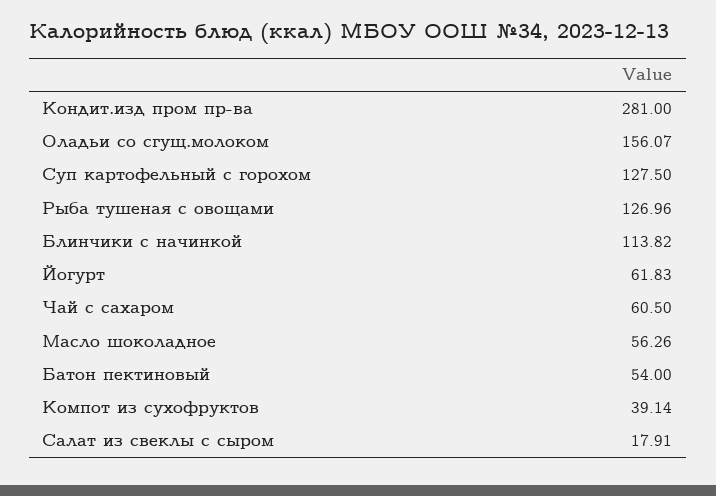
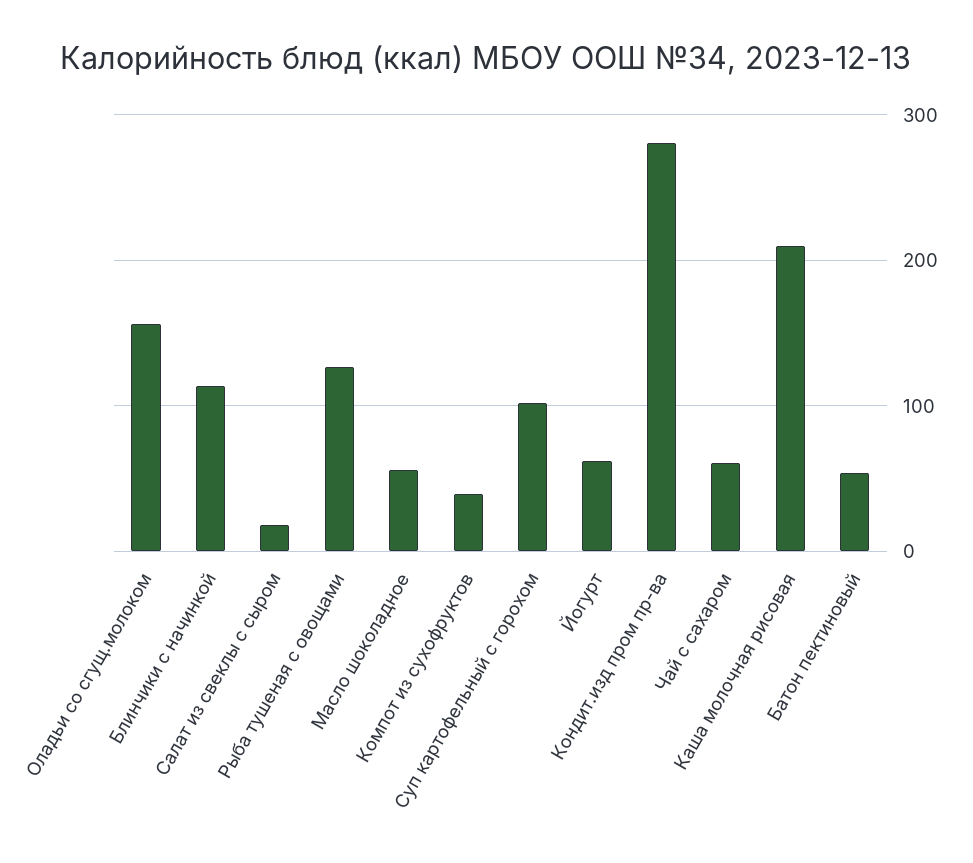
  {
    "Кондит.изд пром пр-ва": 281,
    "Оладьи со сгущ.молоком": 156.07,
-   "Суп картофельный с горохом": 127.5,
+   "Суп картофельный с горохом": 100,
    "Рыба тушеная с овощами": 126.96,
    "Блинчики с начинкой": 113.82,
    "Йогурт": 61.83,
    "Чай с сахаром": 60.5,
    "Масло шоколадное": 56.26,
    "Батон пектиновый": 54,
    "Компот из сухофруктов": 39.14,
-   "Салат из свеклы с сыром": 17.91
+   "Салат из свеклы с сыром": 17.91,
+   "Каша молочная рисовая": 210
  }

